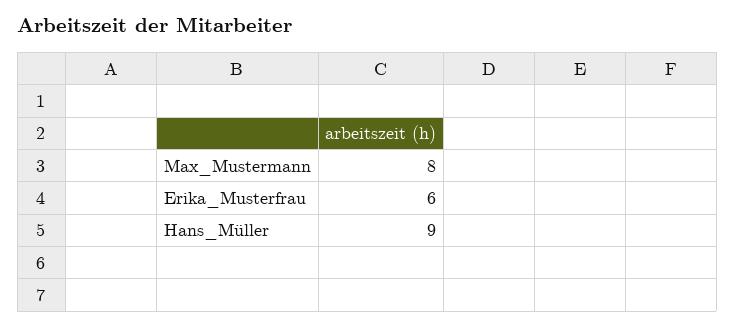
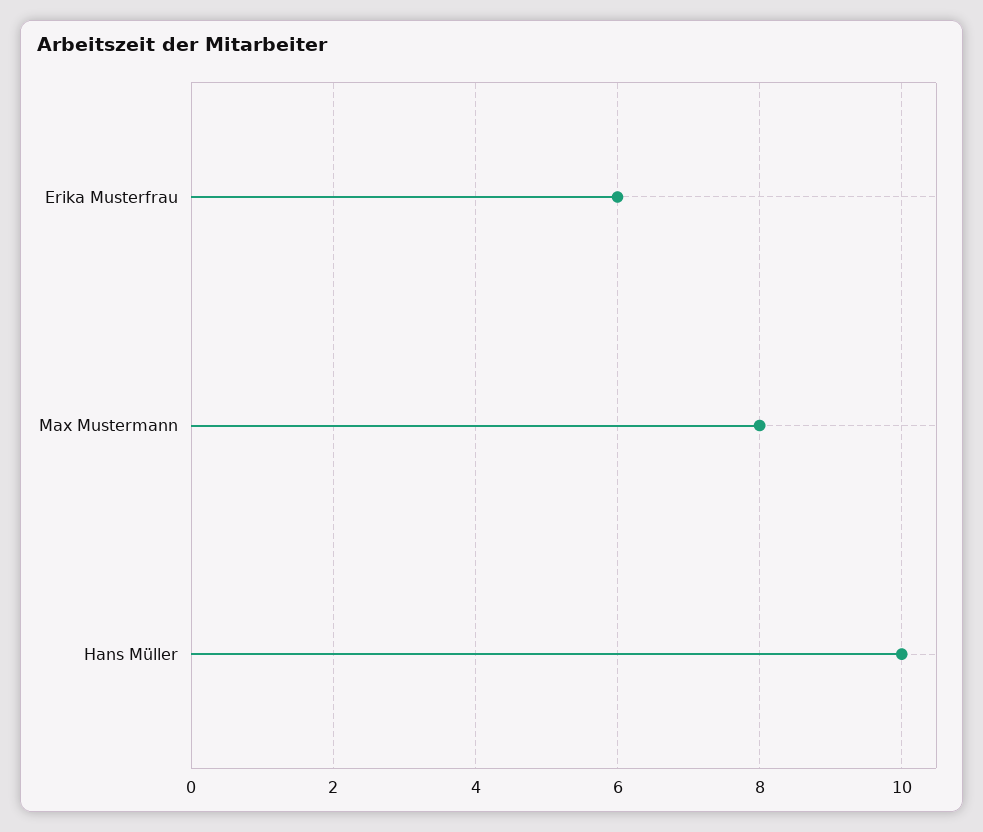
  {
    "Max_Mustermann": 8,
    "Erika_Musterfrau": 6,
-   "Hans_Müller": 9
+   "Hans_Müller": 10
  }

